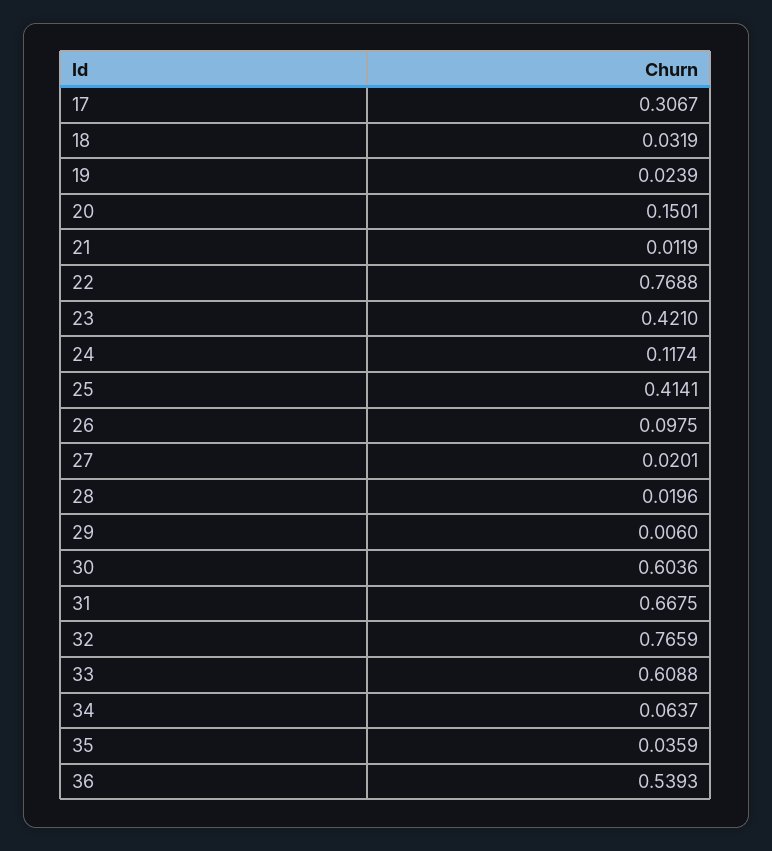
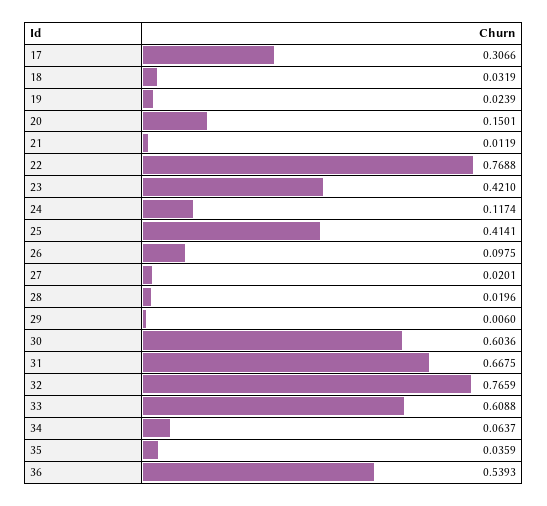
  {
-   "17": 0.3067,
+   "17": 0.3066,
    "18": 0.0319,
    "19": 0.0239,
    "20": 0.1501,
    "21": 0.0119,
    "22": 0.7688,
    "23": 0.421,
    "24": 0.1174,
    "25": 0.4141,
    "26": 0.0975,
    "27": 0.0201,
    "28": 0.0196,
    "29": 0.006,
    "30": 0.6036,
    "31": 0.6675,
    "32": 0.7659,
    "33": 0.6088,
    "34": 0.0637,
    "35": 0.0359,
    "36": 0.5393
  }

